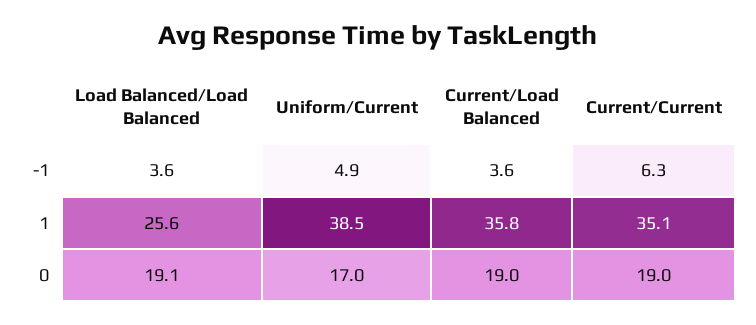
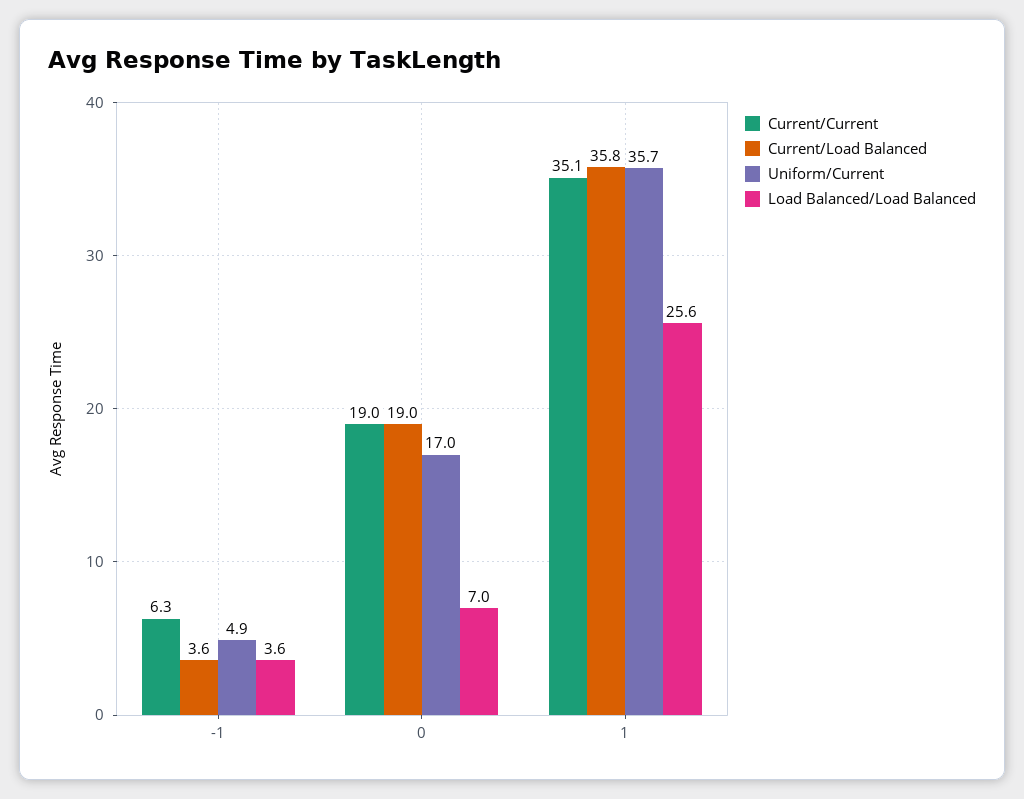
  {
    "Load Balanced/Load Balanced": {
      "-1": 3.6,
      "1": 25.6,
-     "0": 19.1
+     "0": 7
    },
    "Uniform/Current": {
      "-1": 4.9,
-     "1": 38.5,
+     "1": 35.7,
      "0": 17
    },
    "Current/Load Balanced": {
      "-1": 3.6,
      "1": 35.8,
      "0": 19
    },
    "Current/Current": {
      "-1": 6.3,
      "1": 35.1,
      "0": 19
    }
  }

